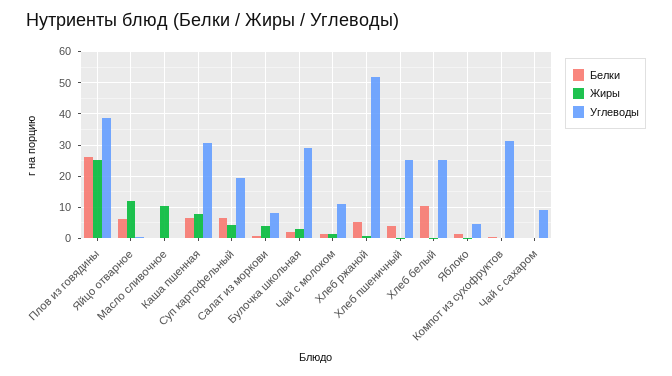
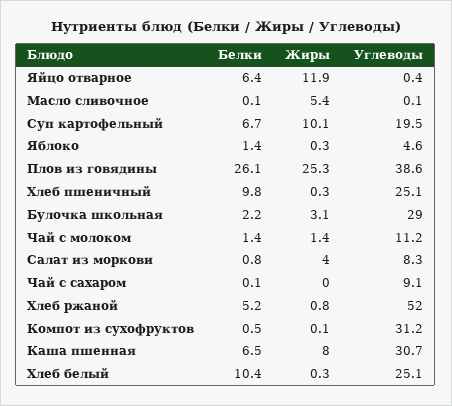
  {
    "Белки": {
      "Плов из говядины": 26.1,
      "Яйцо отварное": 6.4,
      "Масло сливочное": 0.1,
      "Каша пшенная": 6.5,
      "Суп картофельный": 6.7,
      "Салат из моркови": 0.8,
      "Булочка школьная": 2.2,
      "Чай с молоком": 1.4,
      "Хлеб ржаной": 5.2,
-     "Хлеб пшеничный": 4,
+     "Хлеб пшеничный": 9.8,
      "Хлеб белый": 10.4,
      "Яблоко": 1.4,
      "Компот из сухофруктов": 0.5,
      "Чай с сахаром": 0.1
    },
    "Жиры": {
      "Плов из говядины": 25.3,
      "Яйцо отварное": 11.9,
-     "Масло сливочное": 10,
+     "Масло сливочное": 5.4,
      "Каша пшенная": 8,
-     "Суп картофельный": 4,
+     "Суп картофельный": 10.1,
      "Салат из моркови": 4,
      "Булочка школьная": 3.1,
      "Чай с молоком": 1.4,
      "Хлеб ржаной": 0.8,
      "Хлеб пшеничный": 0.3,
      "Хлеб белый": 0.3,
      "Яблоко": 0.3,
      "Компот из сухофруктов": 0.1,
      "Чай с сахаром": 0
    },
    "Углеводы": {
      "Плов из говядины": 38.6,
      "Яйцо отварное": 0.4,
      "Масло сливочное": 0.1,
      "Каша пшенная": 30.7,
      "Суп картофельный": 19.5,
      "Салат из моркови": 8.3,
      "Булочка школьная": 29,
      "Чай с молоком": 11.2,
      "Хлеб ржаной": 52,
      "Хлеб пшеничный": 25.1,
      "Хлеб белый": 25.1,
      "Яблоко": 4.6,
      "Компот из сухофруктов": 31.2,
      "Чай с сахаром": 9.1
    }
  }

